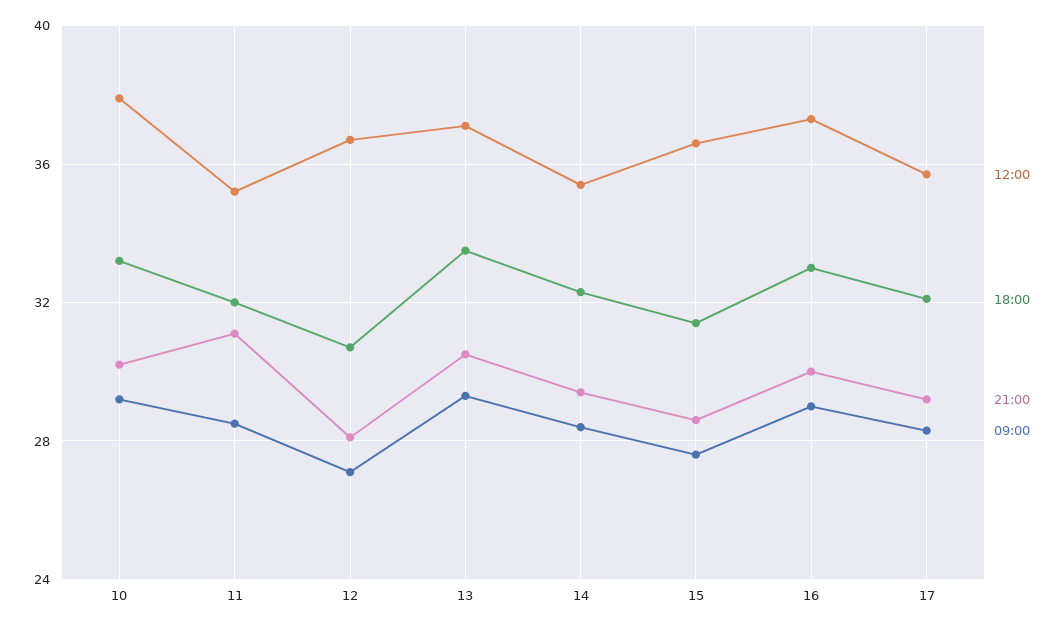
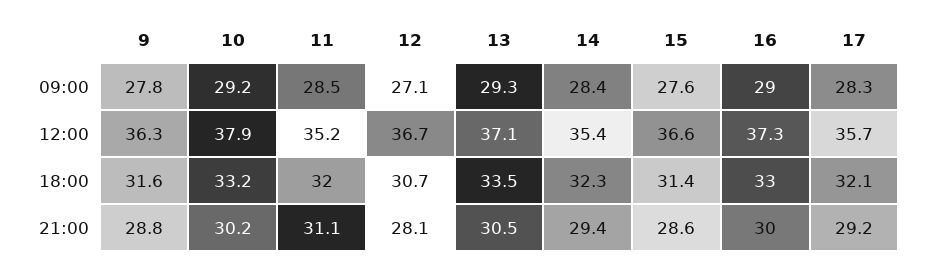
  {
    "12:00": {
      "10": 37.9,
      "11": 35.2,
      "12": 36.7,
      "13": 37.1,
      "14": 35.4,
      "15": 36.6,
      "16": 37.3,
-     "17": 35.7
+     "17": 35.7,
+     "9": 36.3
    },
    "18:00": {
      "10": 33.2,
      "11": 32,
      "12": 30.7,
      "13": 33.5,
      "14": 32.3,
      "15": 31.4,
      "16": 33,
-     "17": 32.1
+     "17": 32.1,
+     "9": 31.6
    },
    "21:00": {
      "10": 30.2,
      "11": 31.1,
      "12": 28.1,
      "13": 30.5,
      "14": 29.4,
      "15": 28.6,
      "16": 30,
-     "17": 29.2
+     "17": 29.2,
+     "9": 28.8
    },
    "09:00": {
      "10": 29.2,
      "11": 28.5,
      "12": 27.1,
      "13": 29.3,
      "14": 28.4,
      "15": 27.6,
      "16": 29,
-     "17": 28.3
+     "17": 28.3,
+     "9": 27.8
    }
  }

